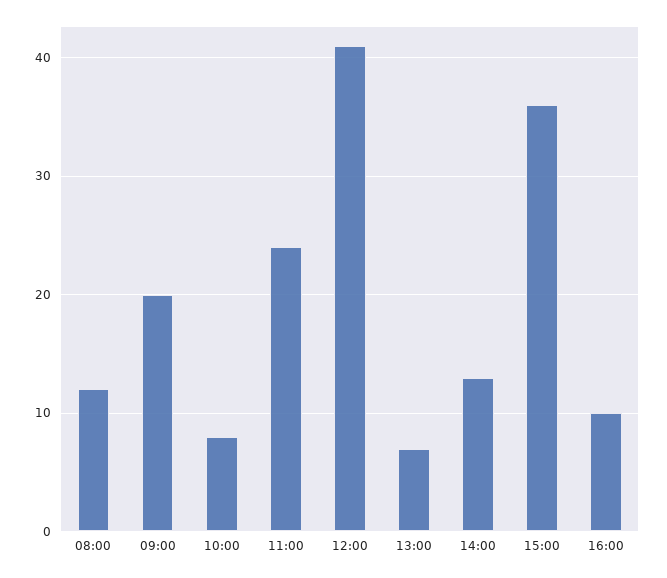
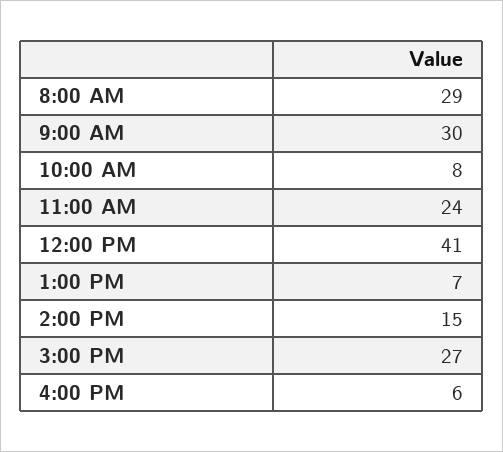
  {
-   "08:00": 12,
+   "08:00": 29,
-   "09:00": 20,
+   "09:00": 30,
    "10:00": 8,
    "11:00": 24,
    "12:00": 41,
    "13:00": 7,
-   "14:00": 13,
+   "14:00": 15,
-   "15:00": 36,
+   "15:00": 27,
-   "16:00": 10
+   "16:00": 6
  }

